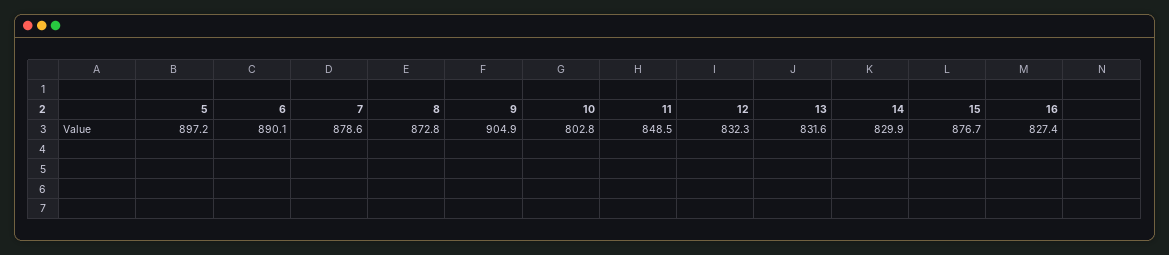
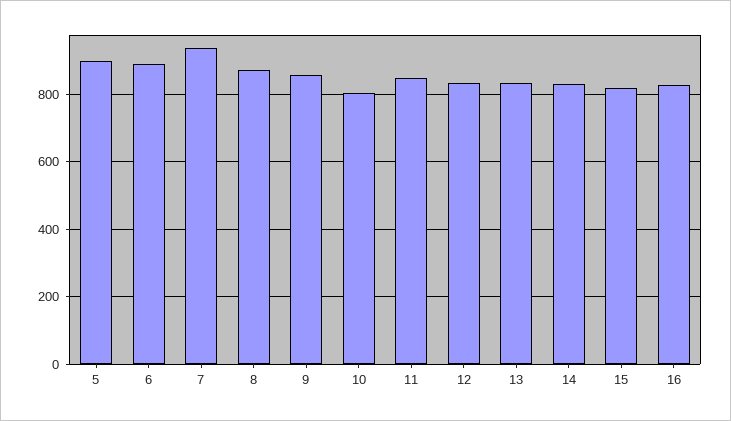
  {
    "5": 897.2,
    "6": 890.1,
-   "7": 878.6,
+   "7": 940,
    "8": 872.8,
-   "9": 904.9,
+   "9": 860,
    "10": 802.8,
    "11": 848.5,
    "12": 832.3,
    "13": 831.6,
    "14": 829.9,
-   "15": 876.7,
+   "15": 820,
    "16": 827.4
  }

